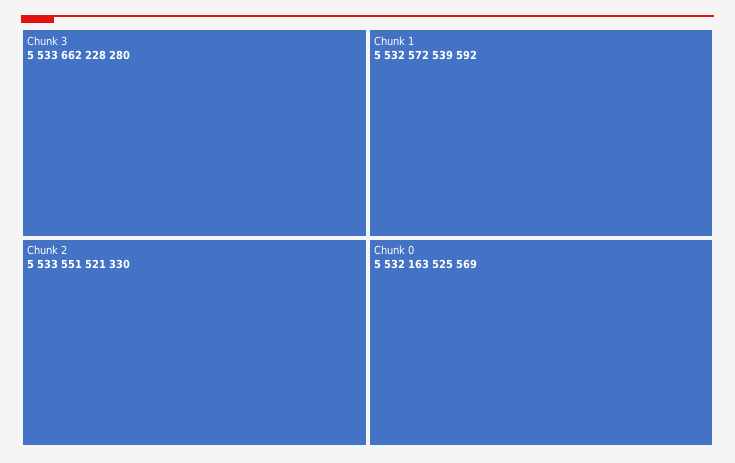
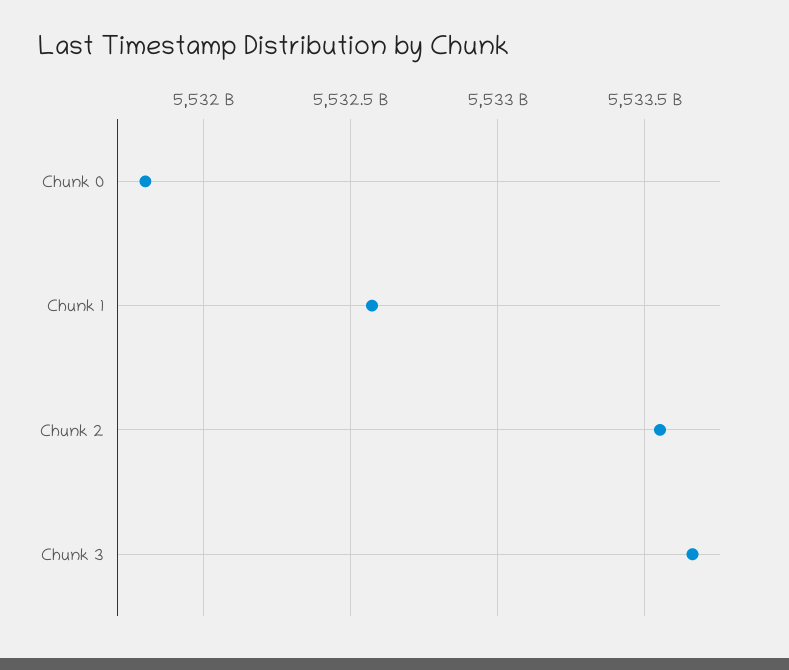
  {
    "Chunk 3": 5533662228280,
    "Chunk 2": 5533551521330,
    "Chunk 1": 5532572539592,
-   "Chunk 0": 5532163525569
+   "Chunk 0": 5531800000000
  }

